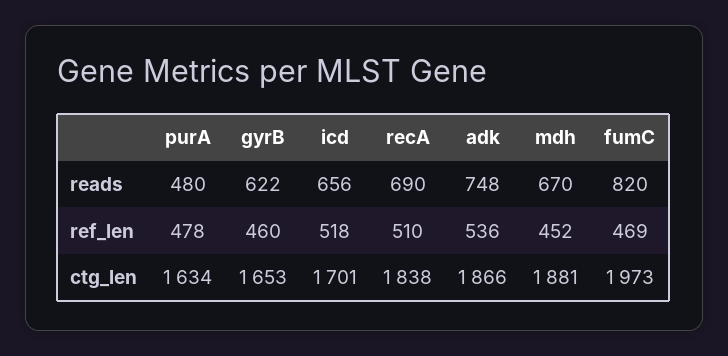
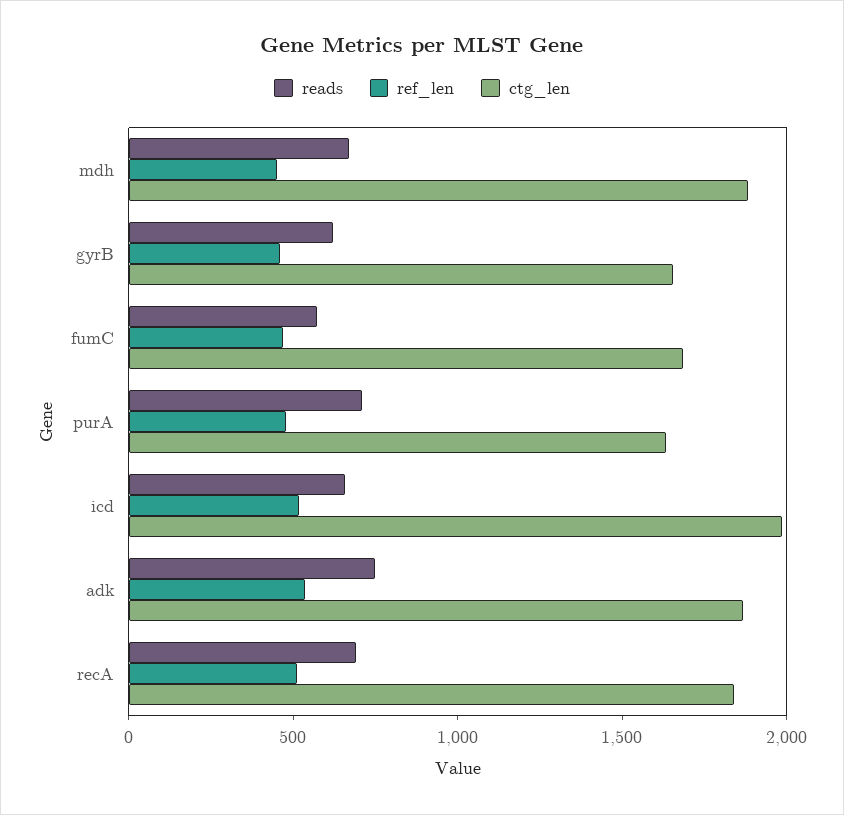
  {
    "reads": {
-     "purA": 480,
+     "purA": 700,
      "gyrB": 622,
      "icd": 656,
      "recA": 690,
      "adk": 748,
      "mdh": 670,
-     "fumC": 820
+     "fumC": 600
    },
    "ref_len": {
      "purA": 478,
      "gyrB": 460,
      "icd": 518,
      "recA": 510,
      "adk": 536,
      "mdh": 452,
      "fumC": 469
    },
    "ctg_len": {
      "purA": 1634,
      "gyrB": 1653,
-     "icd": 1701,
+     "icd": 2000,
      "recA": 1838,
      "adk": 1866,
      "mdh": 1881,
-     "fumC": 1973
+     "fumC": 1700
    }
  }

